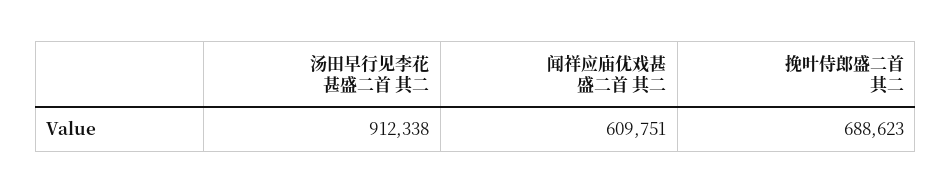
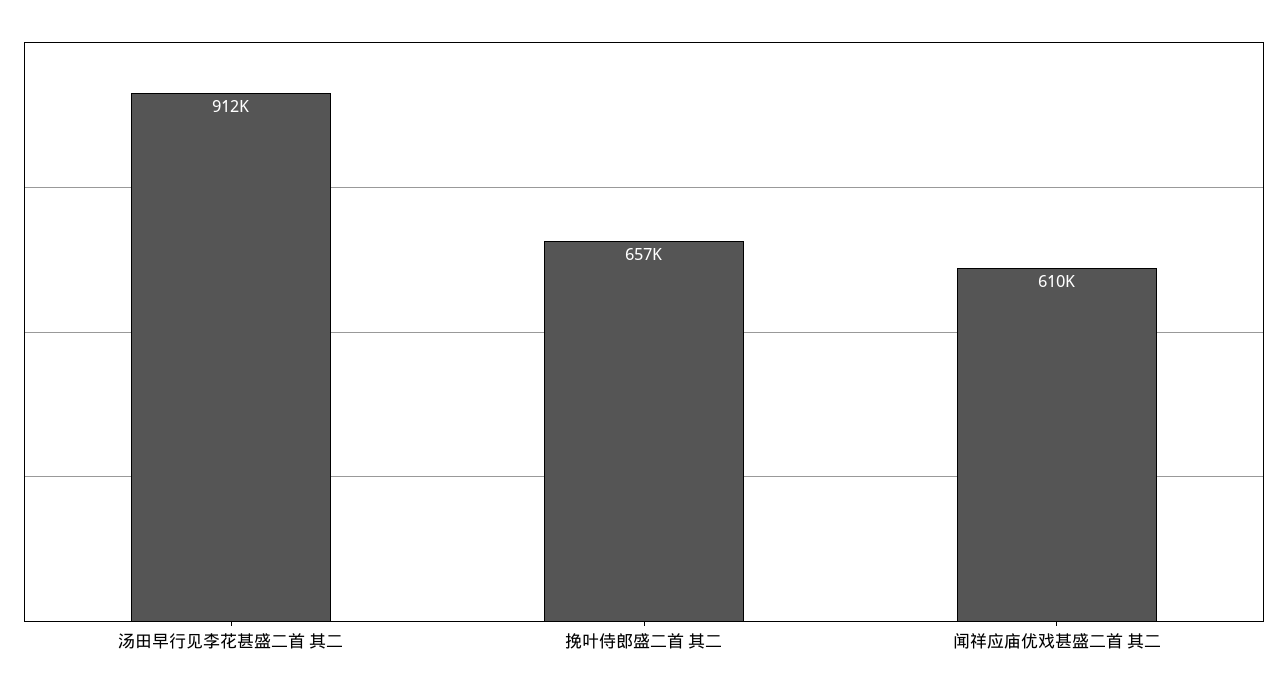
  {
    "汤田早行见李花甚盛二首 其二": 912338,
    "闻祥应庙优戏甚盛二首 其二": 609751,
-   "挽叶侍郎盛二首 其二": 688623
+   "挽叶侍郎盛二首 其二": 657000
  }

